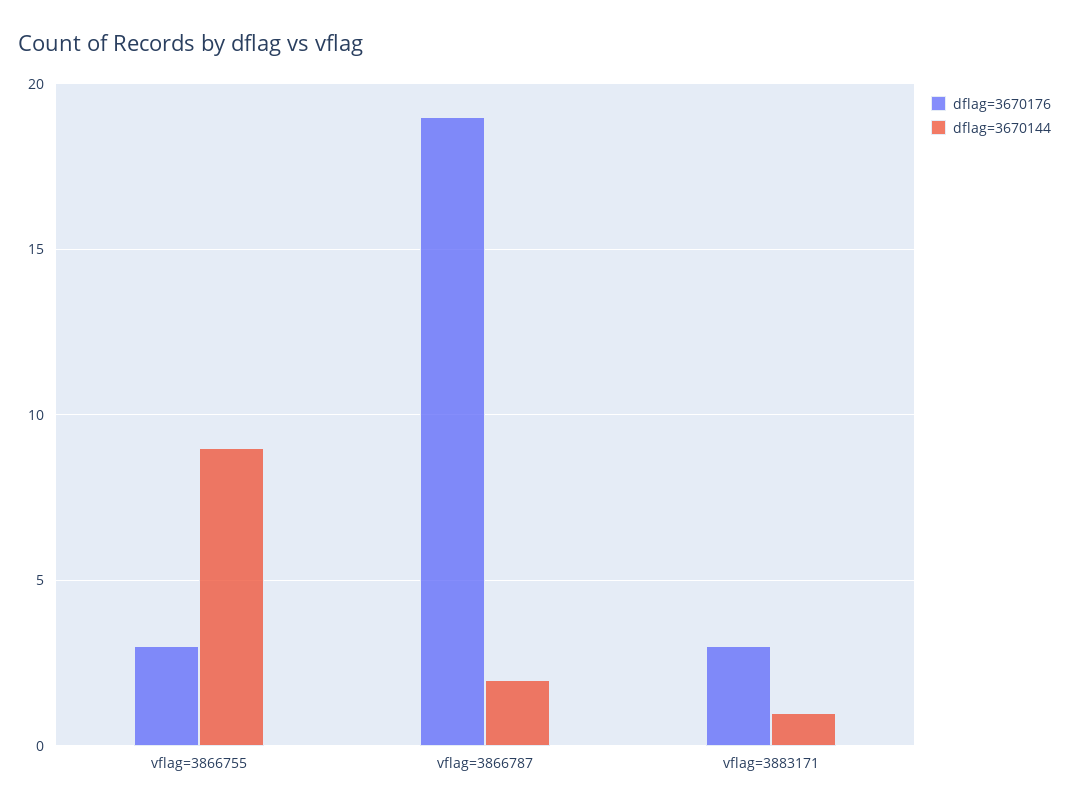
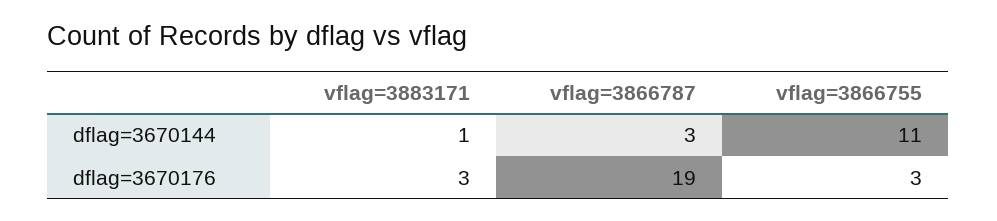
  {
    "dflag=3670176": {
      "vflag=3866755": 3,
      "vflag=3866787": 19,
      "vflag=3883171": 3
    },
    "dflag=3670144": {
-     "vflag=3866755": 9,
+     "vflag=3866755": 11,
-     "vflag=3866787": 2,
+     "vflag=3866787": 3,
      "vflag=3883171": 1
    }
  }

